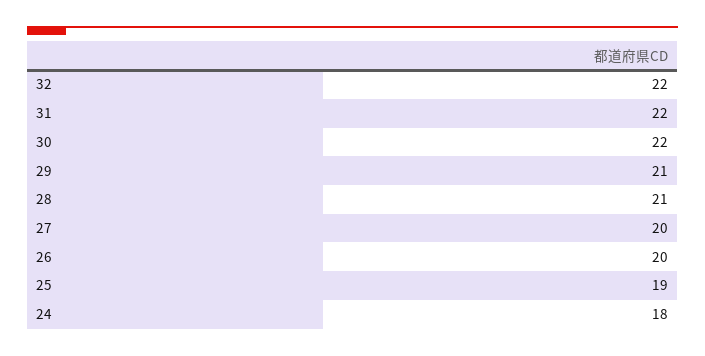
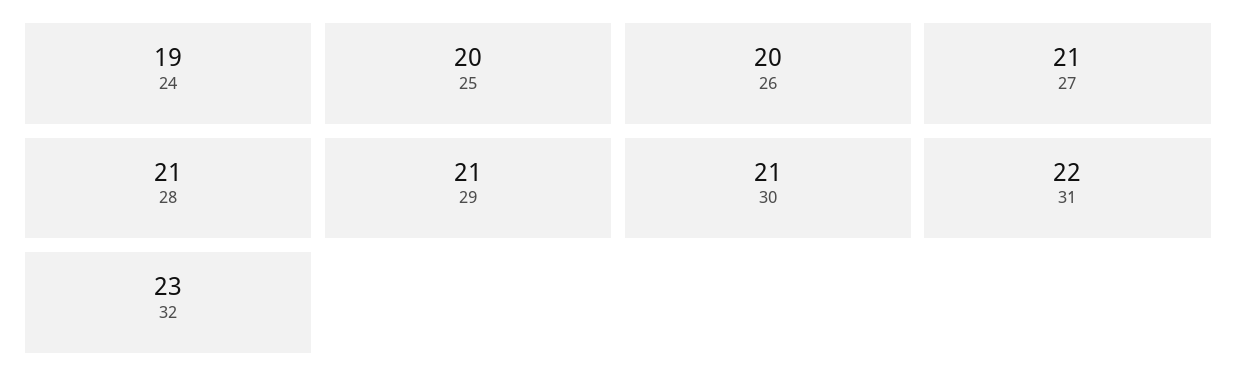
  {
-   "32": 22,
+   "32": 23,
    "31": 22,
-   "30": 22,
+   "30": 21,
    "29": 21,
    "28": 21,
-   "27": 20,
+   "27": 21,
    "26": 20,
-   "25": 19,
+   "25": 20,
-   "24": 18
+   "24": 19
  }

